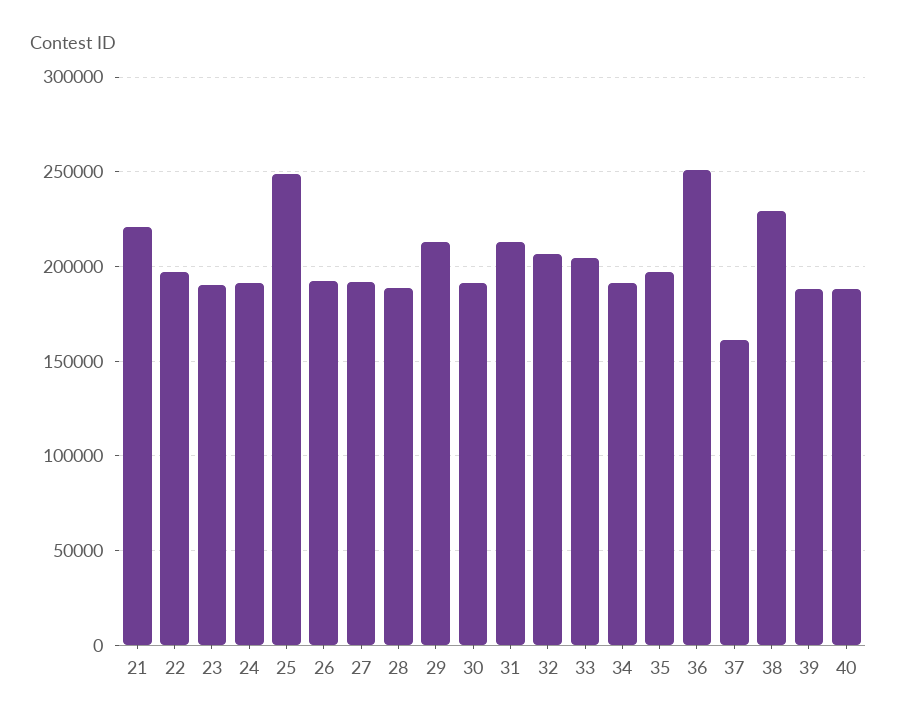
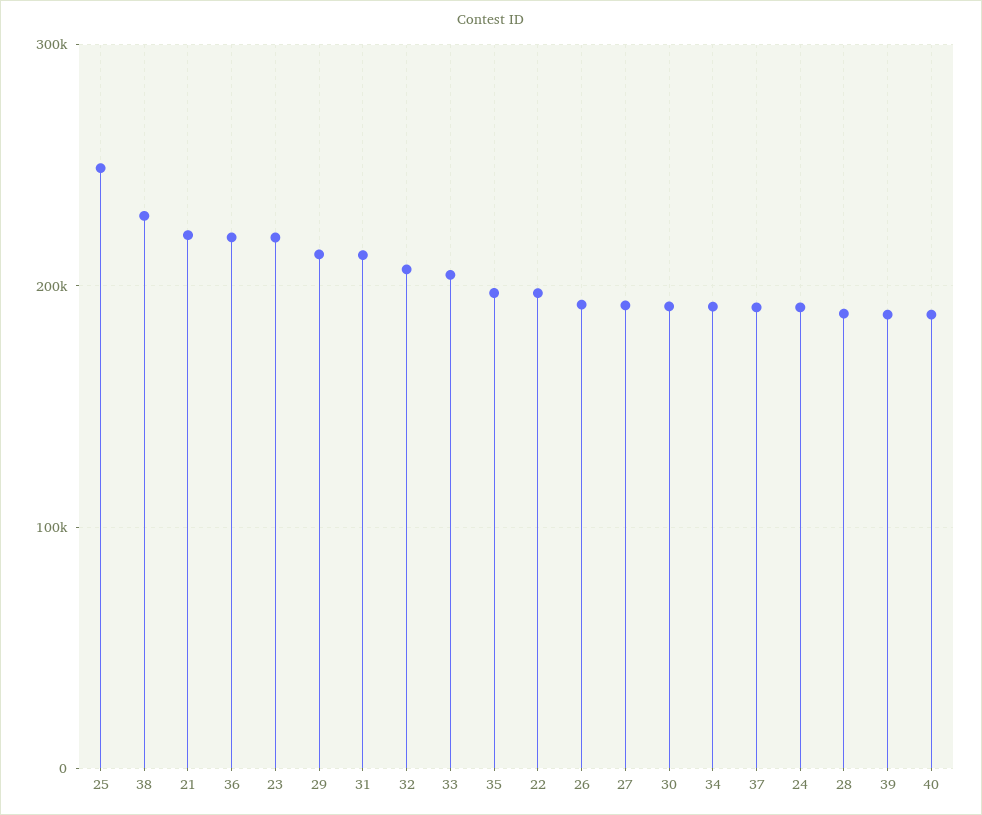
  {
    "21": 220000,
    "22": 195000,
-   "23": 190000,
+   "23": 220000,
    "24": 190000,
    "25": 250000,
    "26": 190000,
    "27": 190000,
    "28": 190000,
    "29": 215000,
    "30": 190000,
    "31": 215000,
    "32": 205000,
    "33": 205000,
    "34": 190000,
    "35": 195000,
-   "36": 250000,
+   "36": 220000,
-   "37": 160000,
+   "37": 190000,
    "38": 230000,
    "39": 190000,
    "40": 190000
  }

